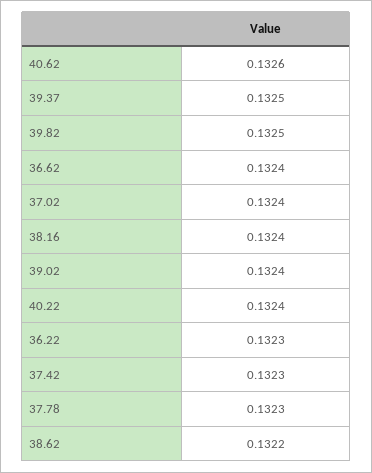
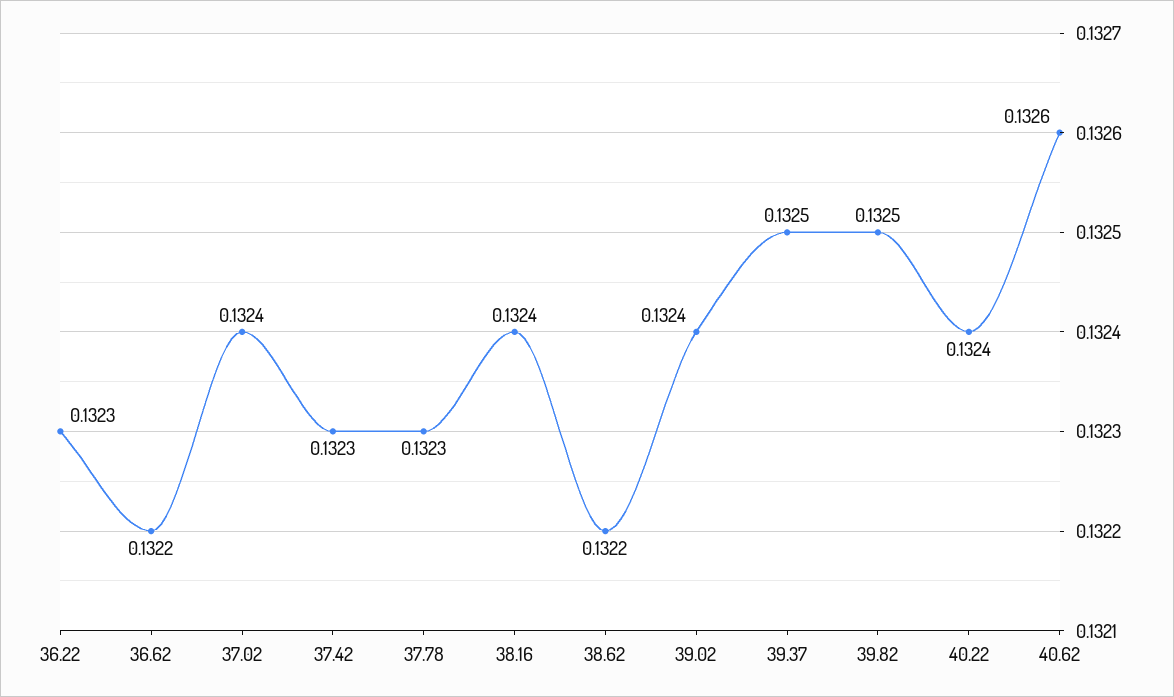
  {
    "40.62": 0.1326,
    "39.37": 0.1325,
    "39.82": 0.1325,
-   "36.62": 0.1324,
+   "36.62": 0.1322,
    "37.02": 0.1324,
    "38.16": 0.1324,
    "39.02": 0.1324,
    "40.22": 0.1324,
    "36.22": 0.1323,
    "37.42": 0.1323,
    "37.78": 0.1323,
    "38.62": 0.1322
  }

